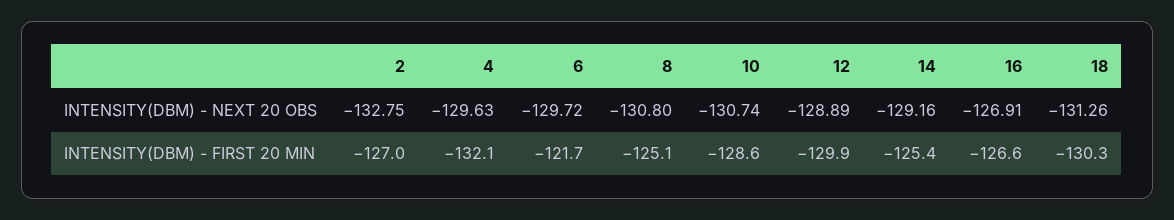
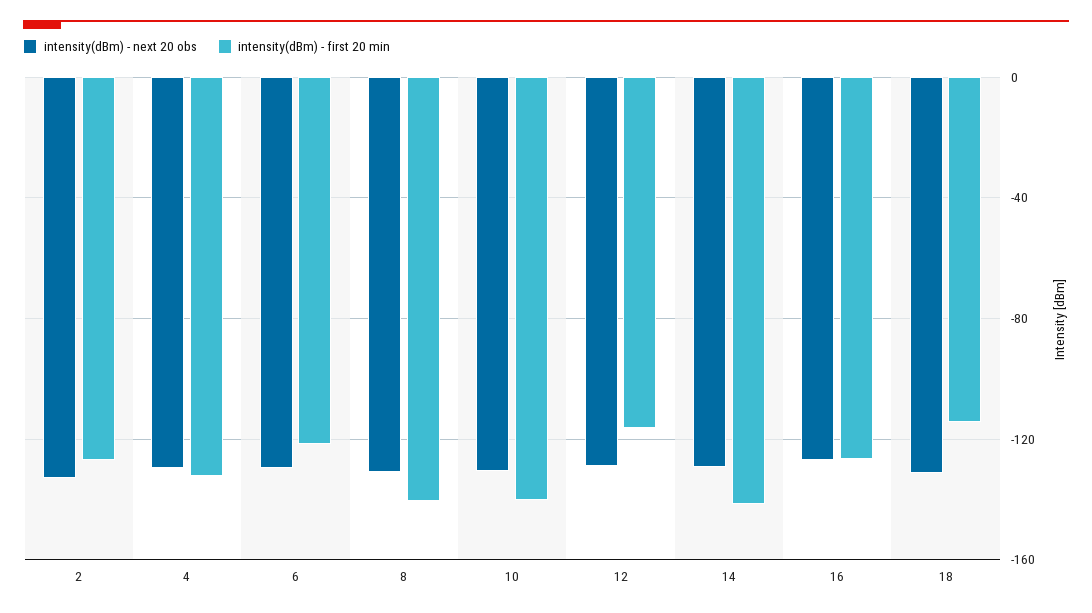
  {
    "INTENSITY(DBM) - NEXT 20 OBS": {
      "2": -132.75,
      "4": -129.63,
      "6": -129.72,
      "8": -130.8,
      "10": -130.74,
      "12": -128.89,
      "14": -129.16,
      "16": -126.91,
      "18": -131.26
    },
    "INTENSITY(DBM) - FIRST 20 MIN": {
      "2": -127,
      "4": -132.1,
      "6": -121.7,
-     "8": -125.1,
+     "8": -140,
-     "10": -128.6,
+     "10": -140,
-     "12": -129.9,
+     "12": -115,
-     "14": -125.4,
+     "14": -140,
      "16": -126.6,
-     "18": -130.3
+     "18": -115
    }
  }

